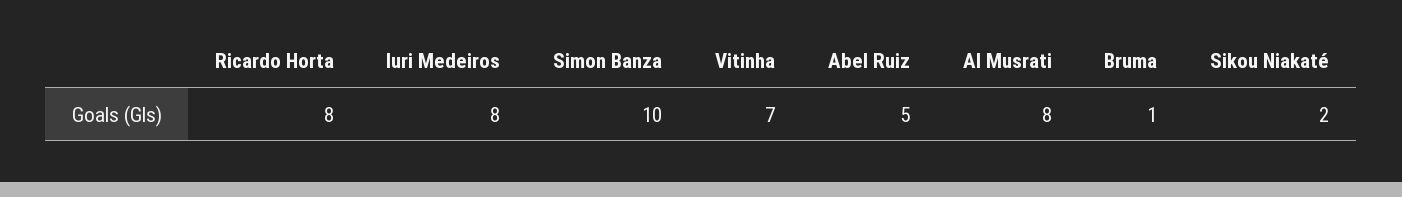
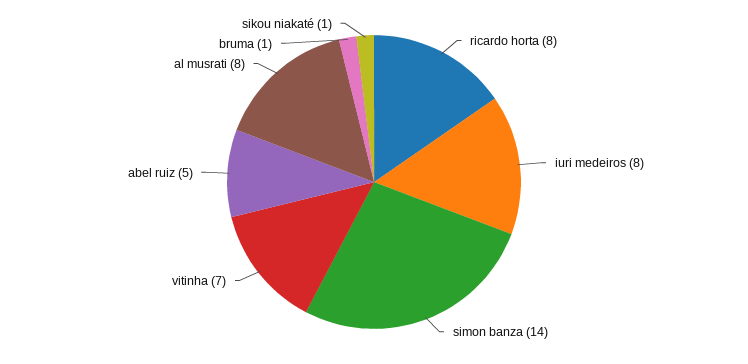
  {
    "Ricardo Horta": 8,
    "Iuri Medeiros": 8,
-   "Simon Banza": 10,
+   "Simon Banza": 14,
    "Vitinha": 7,
    "Abel Ruiz": 5,
    "Al Musrati": 8,
    "Bruma": 1,
-   "Sikou Niakaté": 2
+   "Sikou Niakaté": 1
  }

